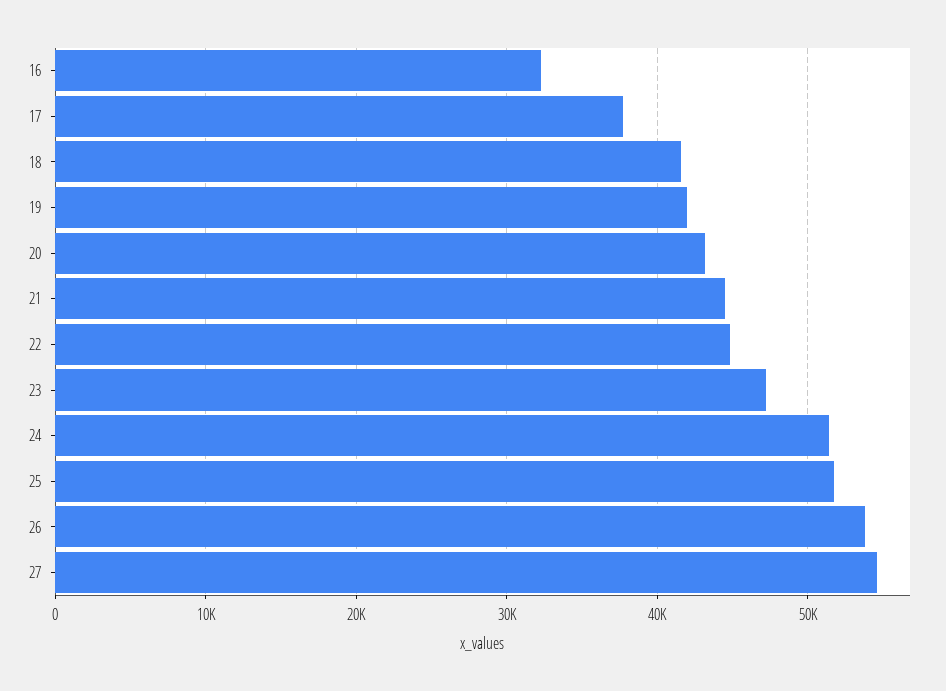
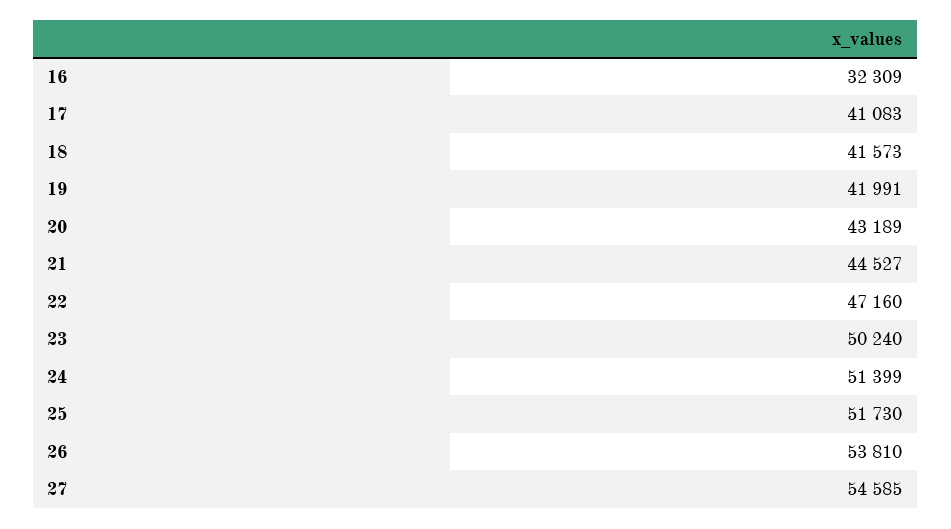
  {
    "16": 32309,
-   "17": 38000,
+   "17": 41083,
    "18": 41573,
    "19": 41991,
    "20": 43189,
    "21": 44527,
-   "22": 45000,
+   "22": 47160,
-   "23": 47000,
+   "23": 50240,
    "24": 51399,
    "25": 51730,
    "26": 53810,
    "27": 54585
  }

